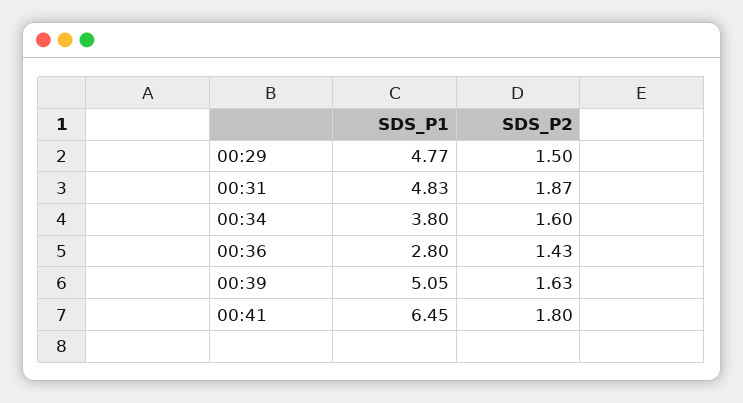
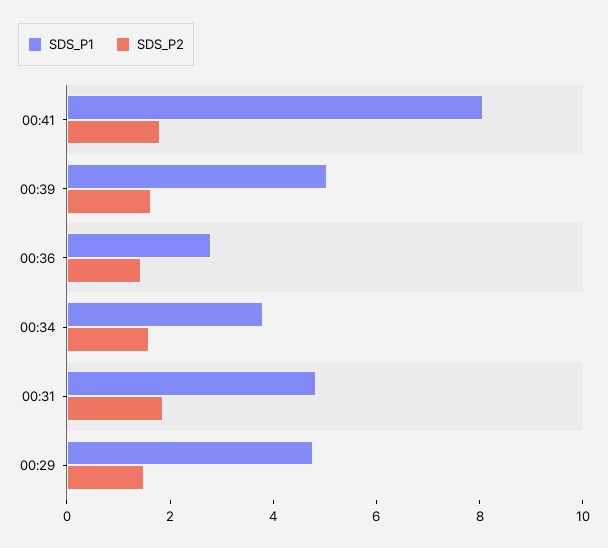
  {
    "SDS_P1": {
      "00:29": 4.77,
      "00:31": 4.83,
      "00:34": 3.8,
      "00:36": 2.8,
      "00:39": 5.05,
-     "00:41": 6.45
+     "00:41": 8
    },
    "SDS_P2": {
      "00:29": 1.5,
      "00:31": 1.87,
      "00:34": 1.6,
      "00:36": 1.43,
      "00:39": 1.63,
      "00:41": 1.8
    }
  }

